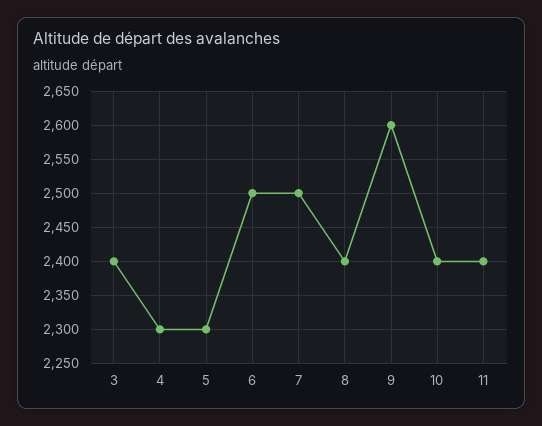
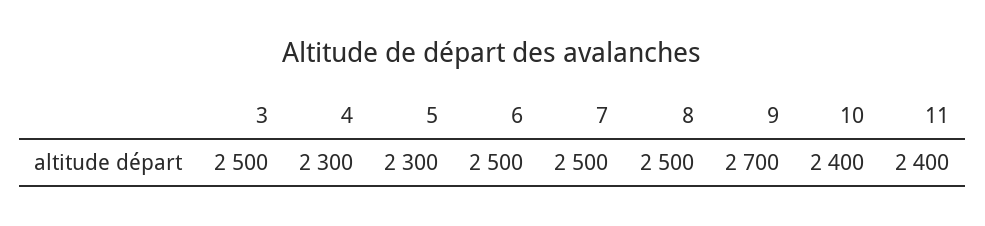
  {
-   "3": 2400,
+   "3": 2500,
    "4": 2300,
    "5": 2300,
    "6": 2500,
    "7": 2500,
-   "8": 2400,
+   "8": 2500,
-   "9": 2600,
+   "9": 2700,
    "10": 2400,
    "11": 2400
  }

